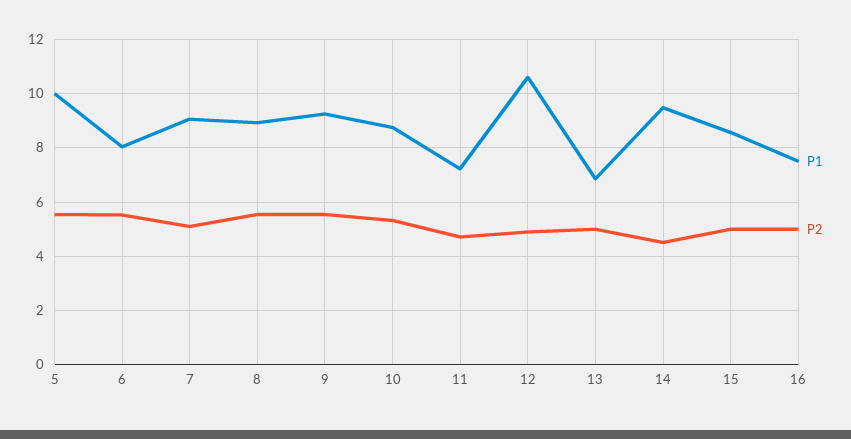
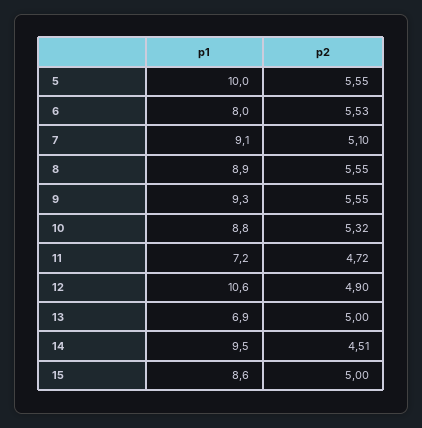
  {
    "P1": {
      "5": 10,
      "6": 8,
      "7": 9.1,
      "8": 8.9,
      "9": 9.3,
      "10": 8.8,
      "11": 7.2,
      "12": 10.6,
      "13": 6.9,
      "14": 9.5,
-     "15": 8.6,
+     "15": 8.6
-     "16": 7.5
    },
    "P2": {
      "5": 5.55,
      "6": 5.53,
      "7": 5.1,
      "8": 5.55,
      "9": 5.55,
      "10": 5.32,
      "11": 4.72,
      "12": 4.9,
      "13": 5,
      "14": 4.51,
-     "15": 5,
+     "15": 5
-     "16": 5
    }
  }

